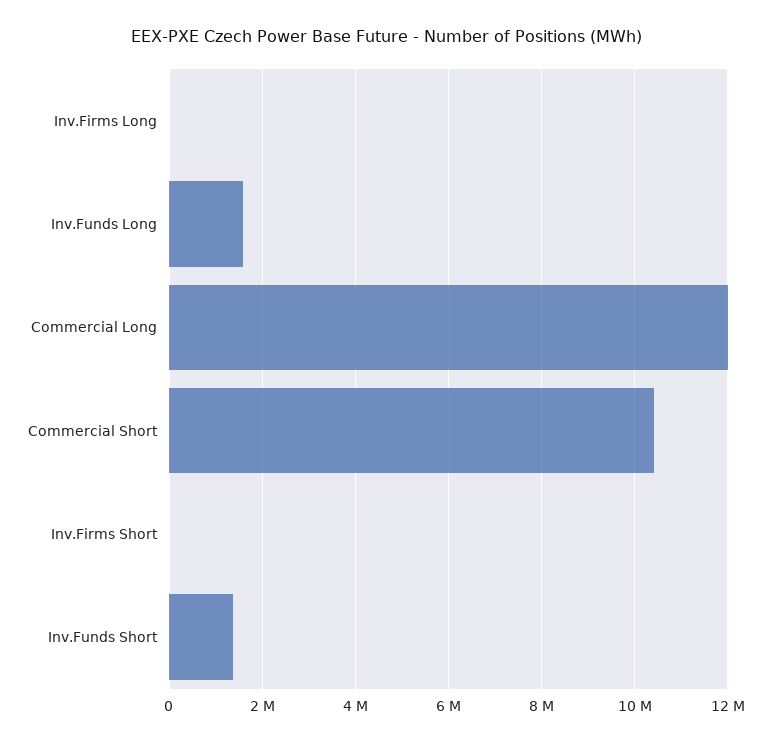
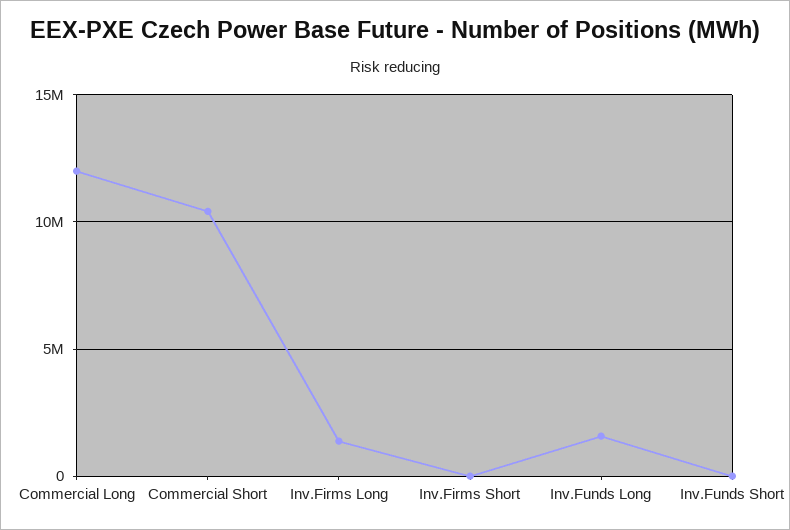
  {
-   "Inv.Firms Long": 0,
+   "Inv.Firms Long": 1500000,
    "Inv.Funds Long": 1600000,
    "Commercial Long": 12000000,
    "Commercial Short": 10400000,
    "Inv.Firms Short": 0,
-   "Inv.Funds Short": 1400000
+   "Inv.Funds Short": 0
  }

